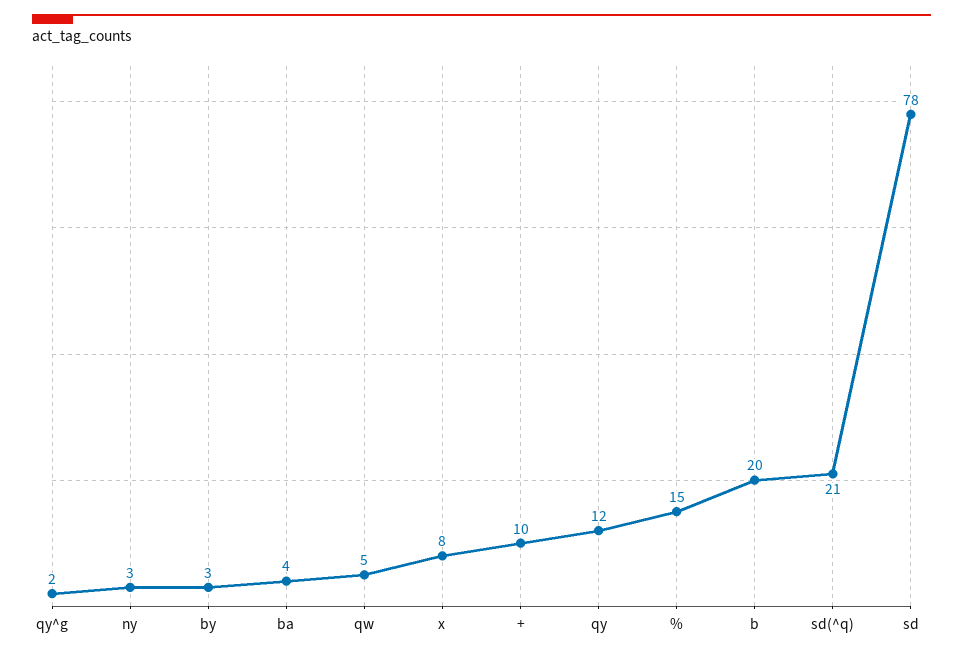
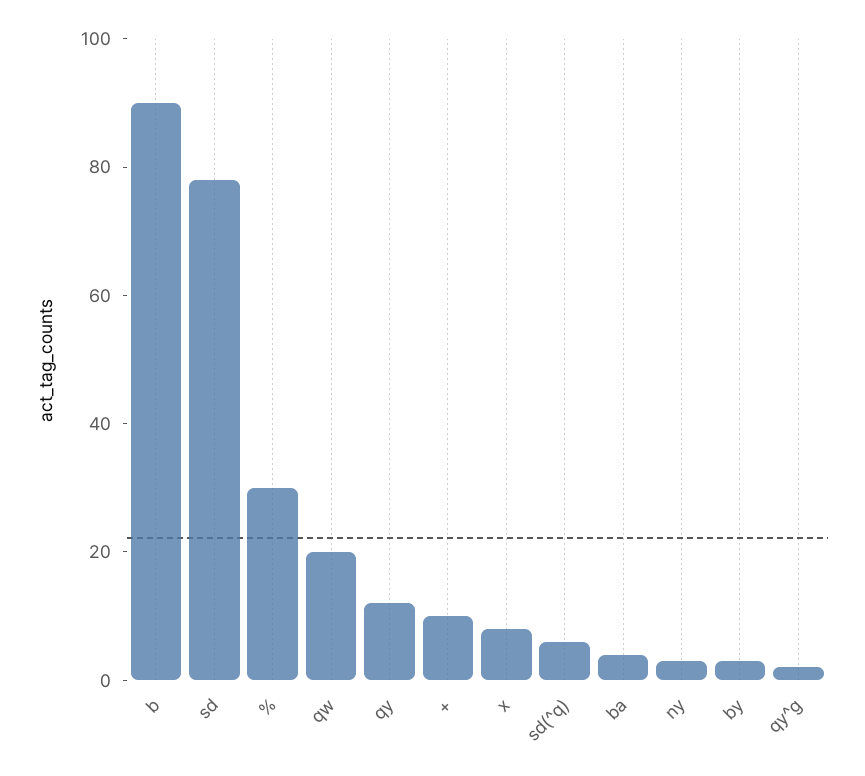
  {
    "qy^g": 2,
    "ny": 3,
    "by": 3,
    "ba": 4,
-   "qw": 5,
+   "qw": 20,
    "x": 8,
    "+": 10,
    "qy": 12,
-   "%": 15,
+   "%": 30,
-   "b": 20,
+   "b": 90,
-   "sd(^q)": 21,
+   "sd(^q)": 5,
    "sd": 78
  }

